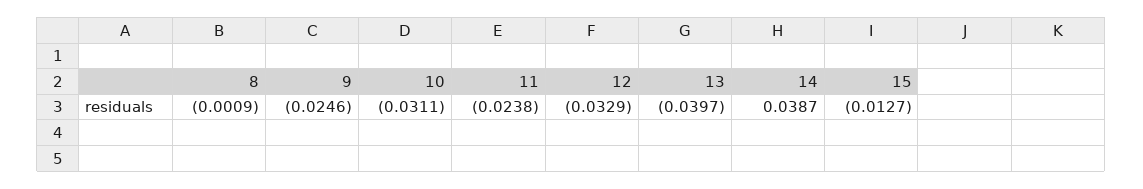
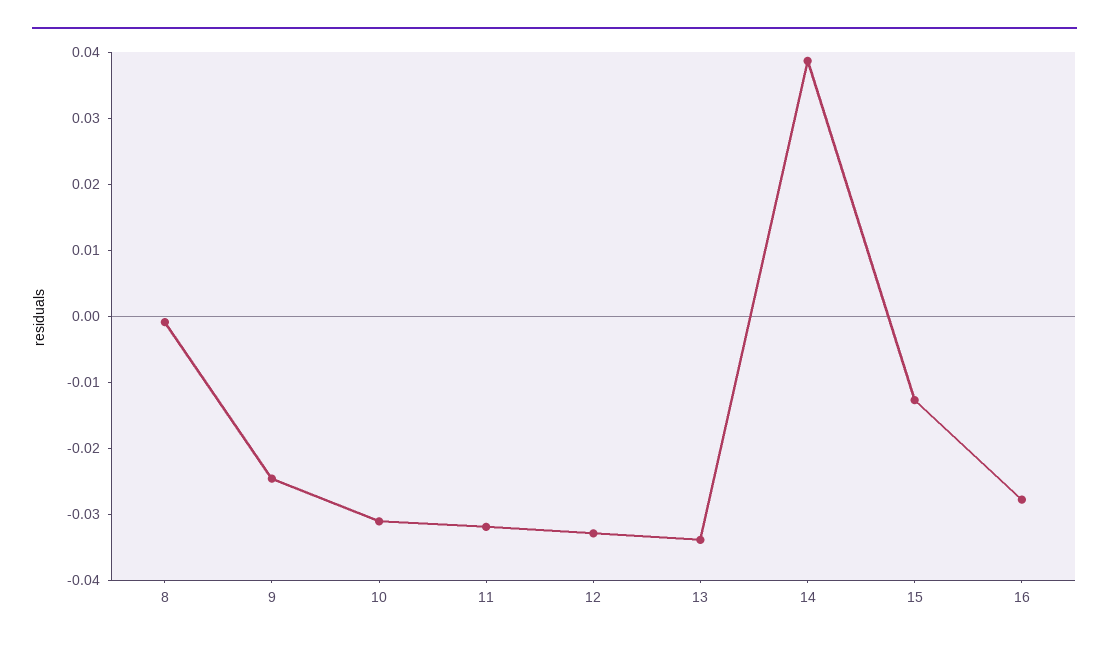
  {
    "8": -0.0009,
    "9": -0.0246,
    "10": -0.0311,
-   "11": -0.0238,
+   "11": -0.032,
    "12": -0.0329,
-   "13": -0.0397,
+   "13": -0.034,
    "14": 0.0387,
-   "15": -0.0127
+   "15": -0.0127,
+   "16": -0.028
  }

